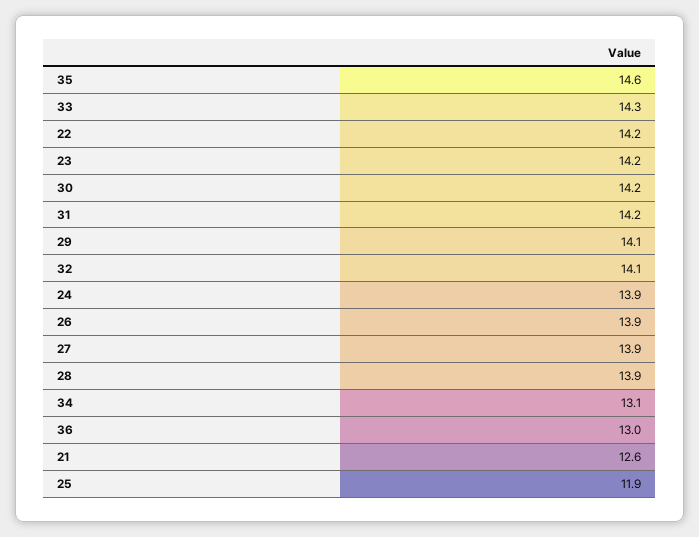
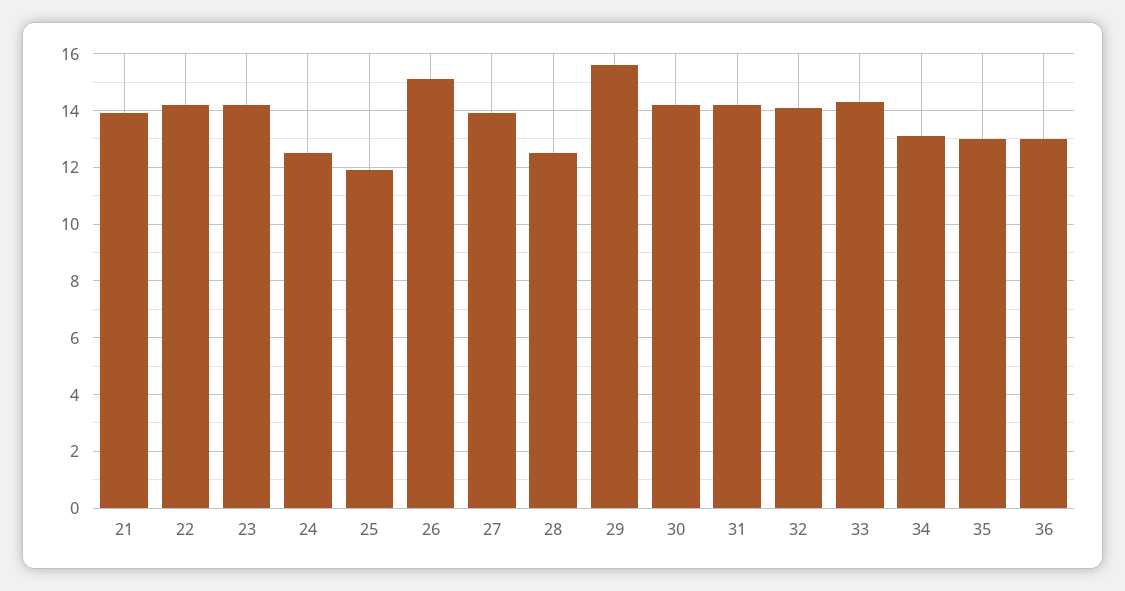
  {
-   "35": 14.6,
+   "35": 13,
    "33": 14.3,
    "22": 14.2,
    "23": 14.2,
    "30": 14.2,
    "31": 14.2,
-   "29": 14.1,
+   "29": 15.5,
    "32": 14.1,
-   "24": 13.9,
+   "24": 12.5,
-   "26": 13.9,
+   "26": 15,
    "27": 13.9,
-   "28": 13.9,
+   "28": 12.5,
    "34": 13.1,
    "36": 13,
-   "21": 12.6,
+   "21": 14,
    "25": 11.9
  }

